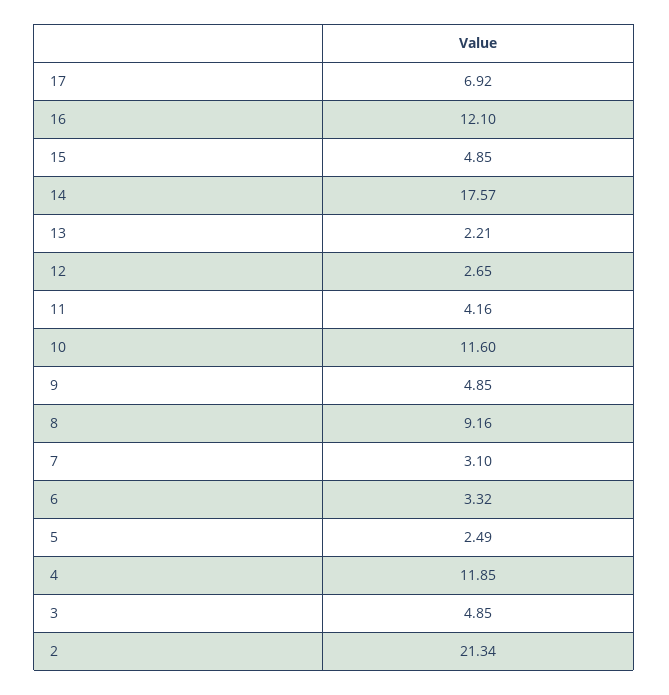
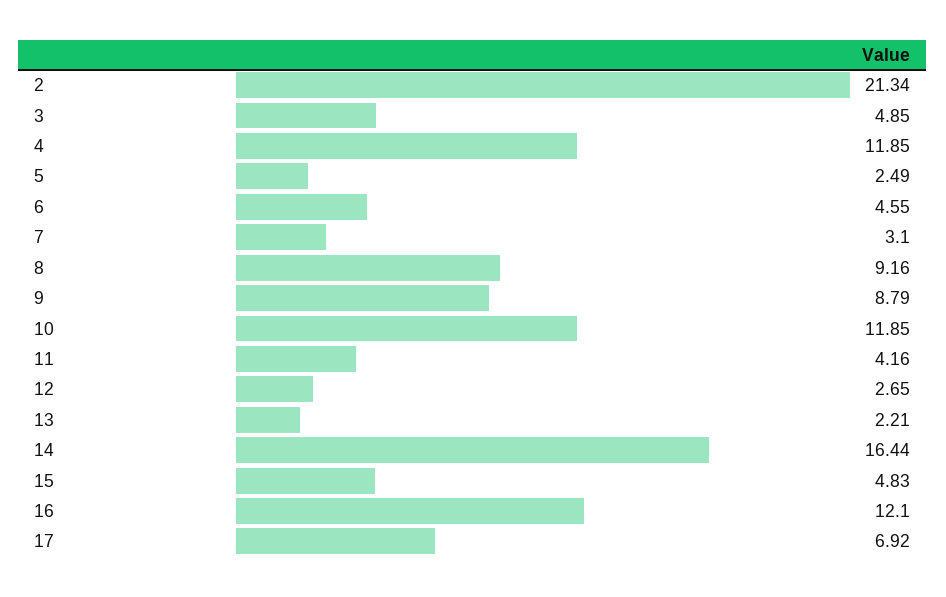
  {
    "17": 6.92,
    "16": 12.1,
-   "15": 4.85,
+   "15": 4.83,
-   "14": 17.57,
+   "14": 16.44,
    "13": 2.21,
    "12": 2.65,
    "11": 4.16,
-   "10": 11.6,
+   "10": 11.85,
-   "9": 4.85,
+   "9": 8.79,
    "8": 9.16,
    "7": 3.1,
-   "6": 3.32,
+   "6": 4.55,
    "5": 2.49,
    "4": 11.85,
    "3": 4.85,
    "2": 21.34
  }

